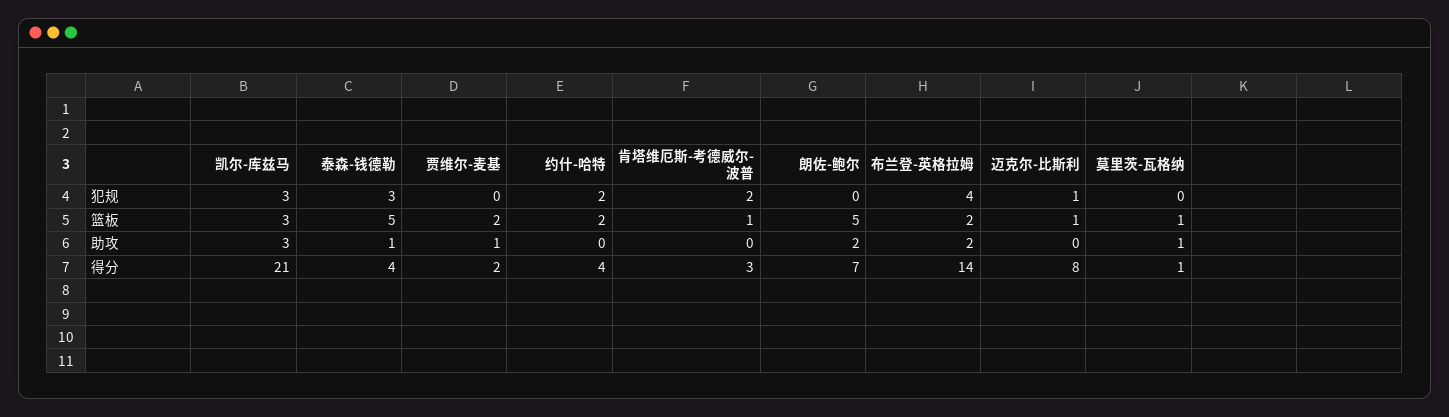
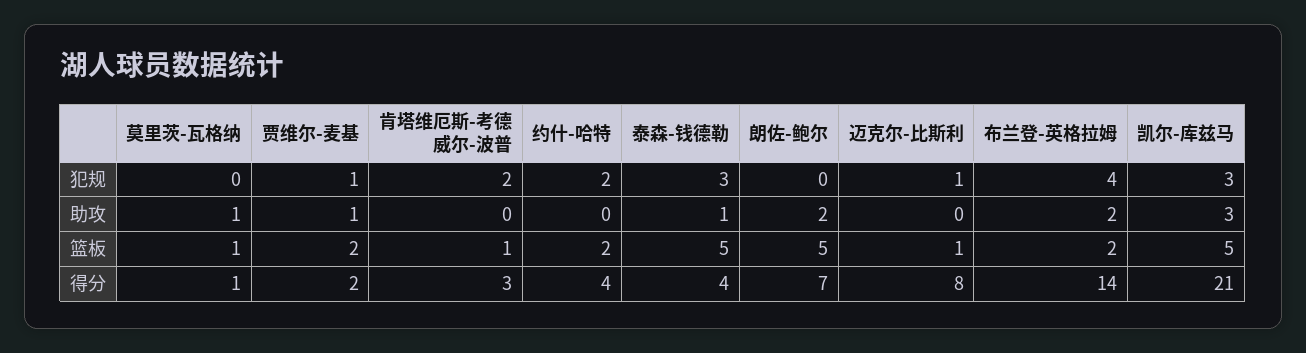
  {
    "凯尔-库兹马": {
      "犯规": 3,
-     "篮板": 3,
+     "篮板": 5,
      "助攻": 3,
      "得分": 21
    },
    "泰森-钱德勒": {
      "犯规": 3,
      "篮板": 5,
      "助攻": 1,
      "得分": 4
    },
    "贾维尔-麦基": {
-     "犯规": 0,
+     "犯规": 1,
      "篮板": 2,
      "助攻": 1,
      "得分": 2
    },
    "约什-哈特": {
      "犯规": 2,
      "篮板": 2,
      "助攻": 0,
      "得分": 4
    },
    "肯塔维厄斯-考德威尔-波普": {
      "犯规": 2,
      "篮板": 1,
      "助攻": 0,
      "得分": 3
    },
    "朗佐-鲍尔": {
      "犯规": 0,
      "篮板": 5,
      "助攻": 2,
      "得分": 7
    },
    "布兰登-英格拉姆": {
      "犯规": 4,
      "篮板": 2,
      "助攻": 2,
      "得分": 14
    },
    "迈克尔-比斯利": {
      "犯规": 1,
      "篮板": 1,
      "助攻": 0,
      "得分": 8
    },
    "莫里茨-瓦格纳": {
      "犯规": 0,
      "篮板": 1,
      "助攻": 1,
      "得分": 1
    }
  }

